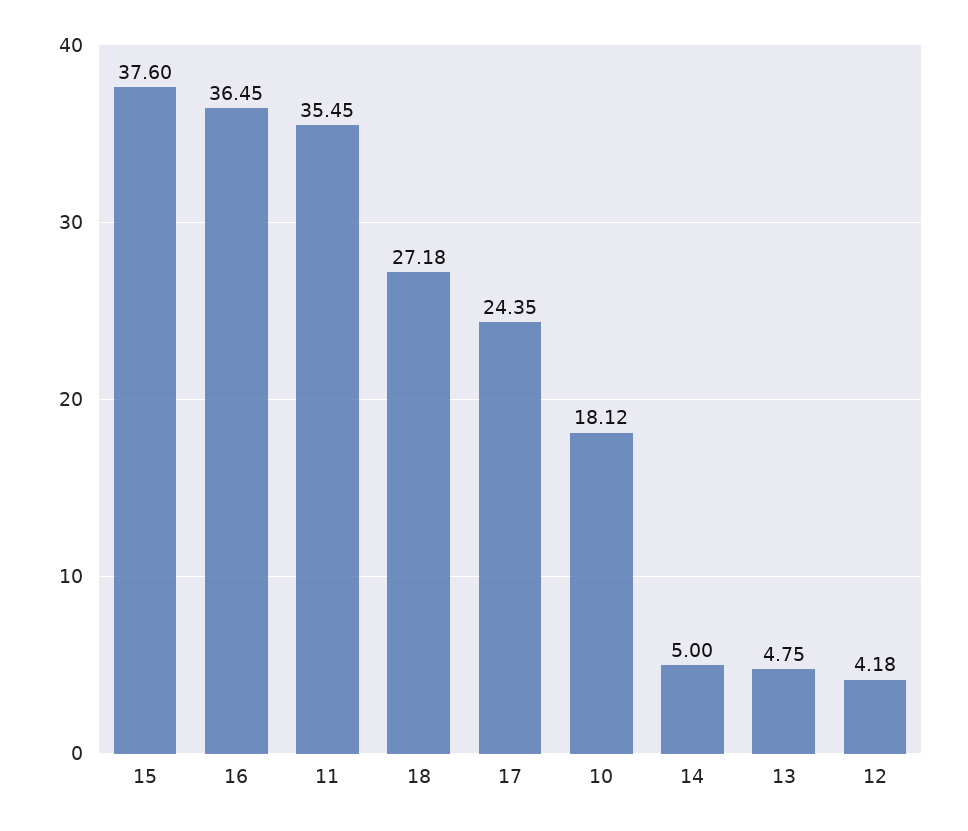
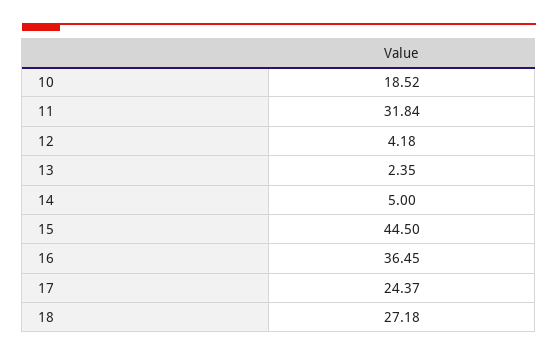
  {
-   "15": 37.6,
+   "15": 44.5,
    "16": 36.45,
-   "11": 35.45,
+   "11": 31.84,
    "18": 27.18,
-   "17": 24.35,
+   "17": 24.37,
-   "10": 18.12,
+   "10": 18.52,
    "14": 5,
-   "13": 4.75,
+   "13": 2.35,
    "12": 4.18
  }

